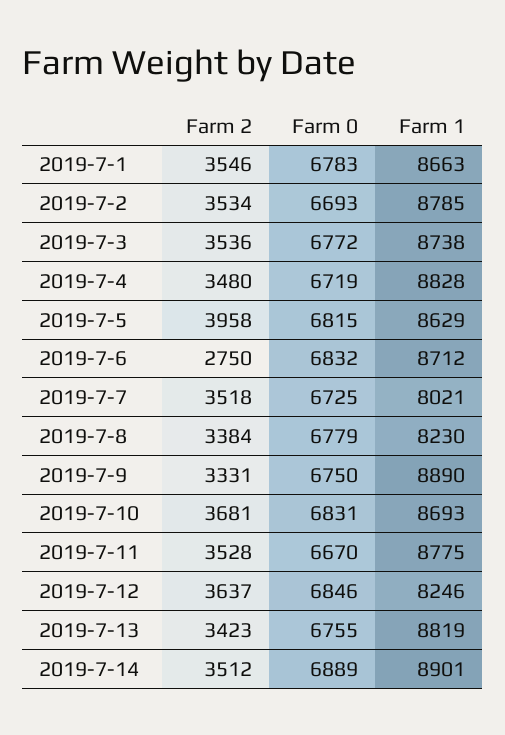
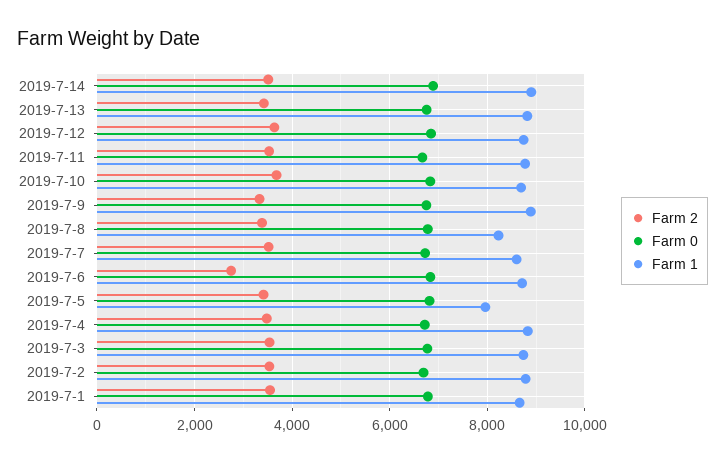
  {
    "Farm 2": {
      "2019-7-1": 3546,
      "2019-7-2": 3534,
      "2019-7-3": 3536,
      "2019-7-4": 3480,
-     "2019-7-5": 3958,
+     "2019-7-5": 3400,
      "2019-7-6": 2750,
      "2019-7-7": 3518,
      "2019-7-8": 3384,
      "2019-7-9": 3331,
      "2019-7-10": 3681,
      "2019-7-11": 3528,
      "2019-7-12": 3637,
      "2019-7-13": 3423,
      "2019-7-14": 3512
    },
    "Farm 0": {
      "2019-7-1": 6783,
      "2019-7-2": 6693,
      "2019-7-3": 6772,
      "2019-7-4": 6719,
      "2019-7-5": 6815,
      "2019-7-6": 6832,
      "2019-7-7": 6725,
      "2019-7-8": 6779,
      "2019-7-9": 6750,
      "2019-7-10": 6831,
      "2019-7-11": 6670,
      "2019-7-12": 6846,
      "2019-7-13": 6755,
      "2019-7-14": 6889
    },
    "Farm 1": {
      "2019-7-1": 8663,
      "2019-7-2": 8785,
      "2019-7-3": 8738,
      "2019-7-4": 8828,
-     "2019-7-5": 8629,
+     "2019-7-5": 8000,
      "2019-7-6": 8712,
-     "2019-7-7": 8021,
+     "2019-7-7": 8600,
      "2019-7-8": 8230,
      "2019-7-9": 8890,
      "2019-7-10": 8693,
      "2019-7-11": 8775,
-     "2019-7-12": 8246,
+     "2019-7-12": 8800,
      "2019-7-13": 8819,
      "2019-7-14": 8901
    }
  }

